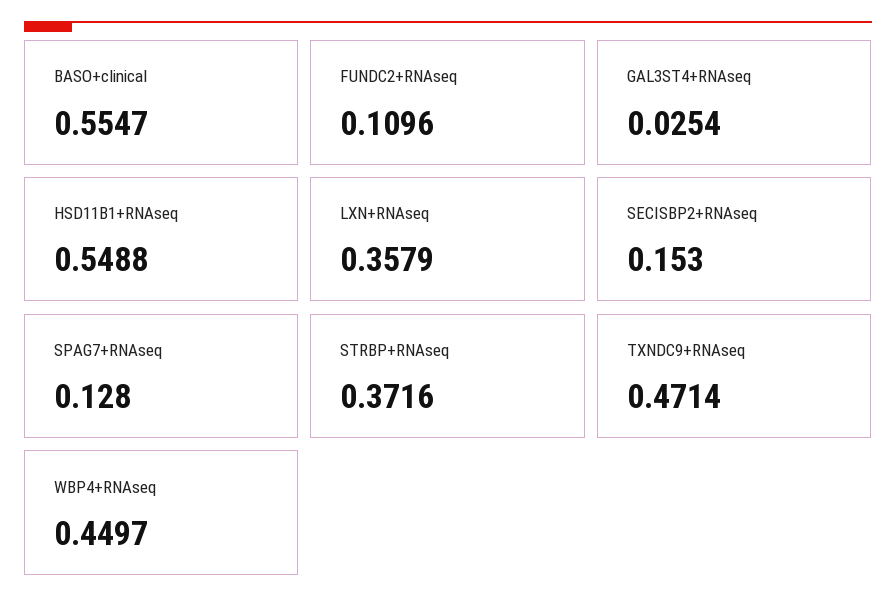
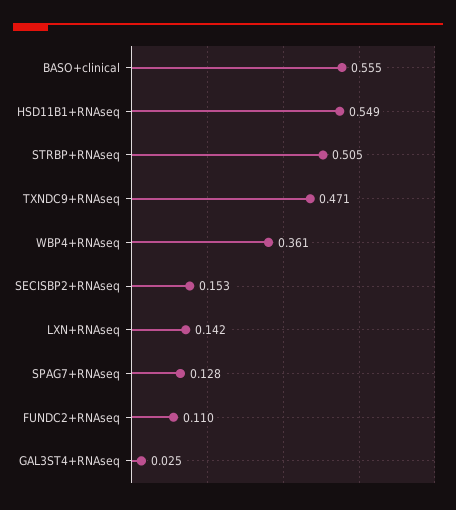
  {
    "BASO+clinical": 0.5547,
    "FUNDC2+RNAseq": 0.1096,
    "GAL3ST4+RNAseq": 0.0254,
    "HSD11B1+RNAseq": 0.5488,
-   "LXN+RNAseq": 0.3579,
+   "LXN+RNAseq": 0.142,
    "SECISBP2+RNAseq": 0.153,
    "SPAG7+RNAseq": 0.128,
-   "STRBP+RNAseq": 0.3716,
+   "STRBP+RNAseq": 0.505,
    "TXNDC9+RNAseq": 0.4714,
-   "WBP4+RNAseq": 0.4497
+   "WBP4+RNAseq": 0.361
  }

